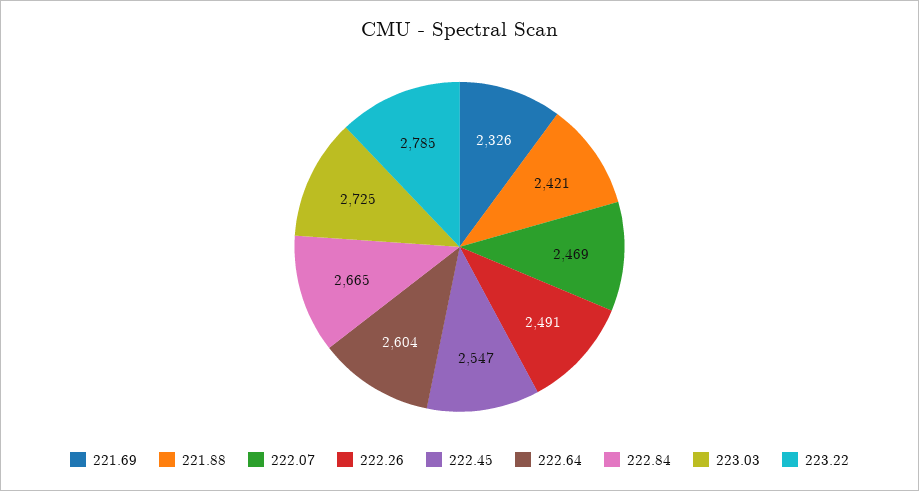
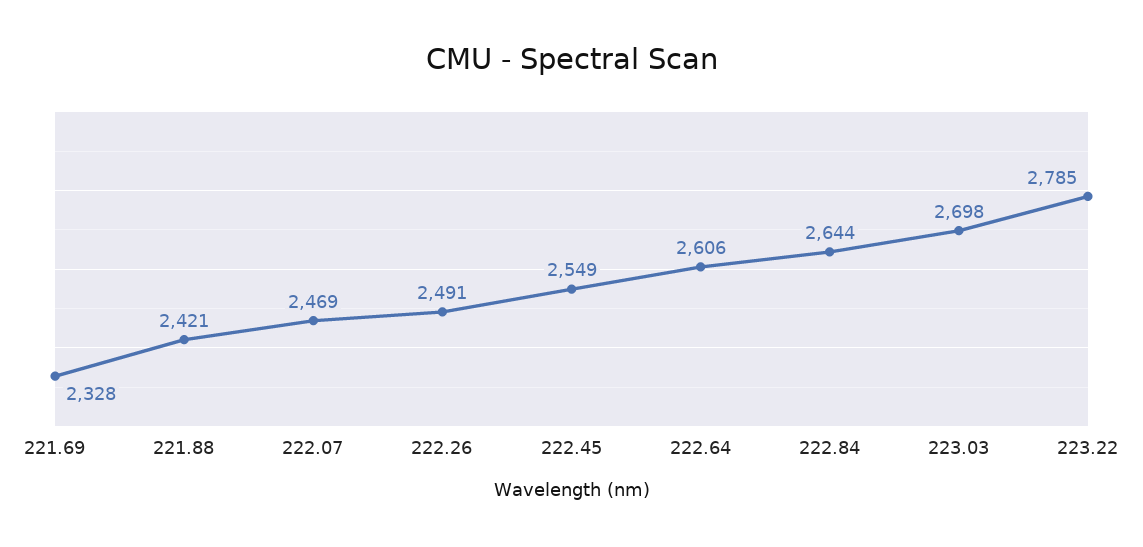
  {
-   "221.69": 2326,
+   "221.69": 2328,
    "221.88": 2421,
    "222.07": 2469,
    "222.26": 2491,
-   "222.45": 2547,
+   "222.45": 2549,
-   "222.64": 2604,
+   "222.64": 2606,
-   "222.84": 2665,
+   "222.84": 2644,
-   "223.03": 2725,
+   "223.03": 2698,
    "223.22": 2785
  }

